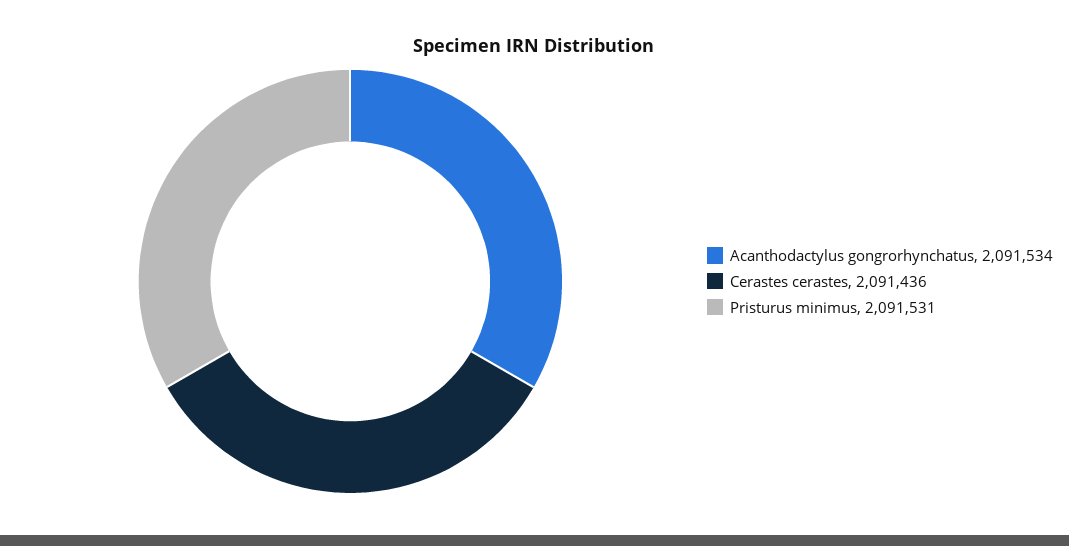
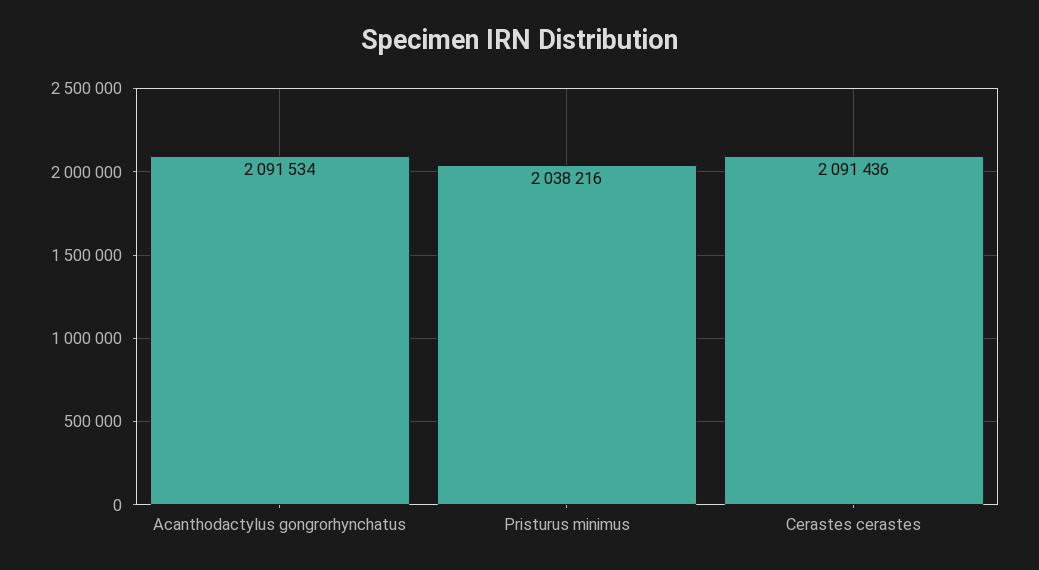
  {
    "Acanthodactylus gongrorhynchatus": 2091534,
    "Cerastes cerastes": 2091436,
-   "Pristurus minimus": 2091531
+   "Pristurus minimus": 2038216
  }

